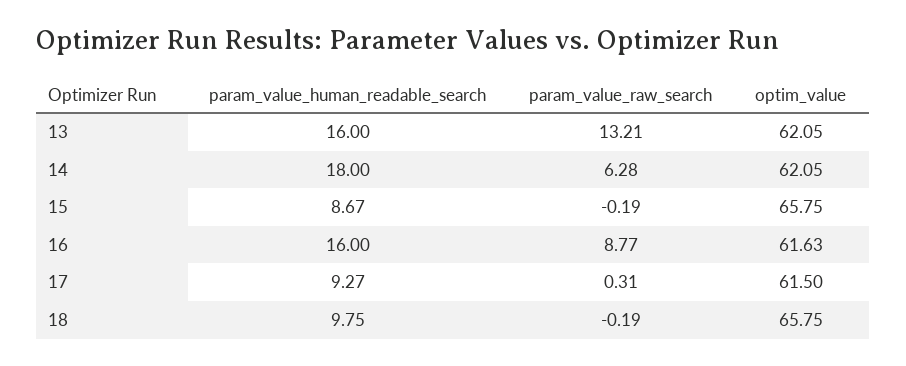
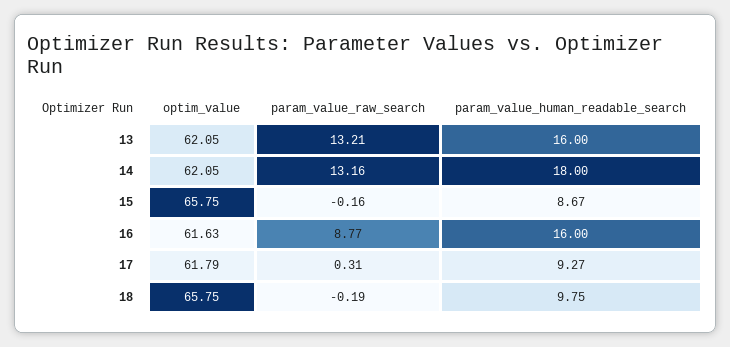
  {
    "param_value_human_readable_search": {
      "13": 16,
      "14": 18,
      "15": 8.67,
      "16": 16,
      "17": 9.27,
      "18": 9.75
    },
    "param_value_raw_search": {
      "13": 13.21,
-     "14": 6.28,
+     "14": 13.16,
-     "15": -0.19,
+     "15": -0.16,
      "16": 8.77,
      "17": 0.31,
      "18": -0.19
    },
    "optim_value": {
      "13": 62.05,
      "14": 62.05,
      "15": 65.75,
      "16": 61.63,
-     "17": 61.5,
+     "17": 61.79,
      "18": 65.75
    }
  }

